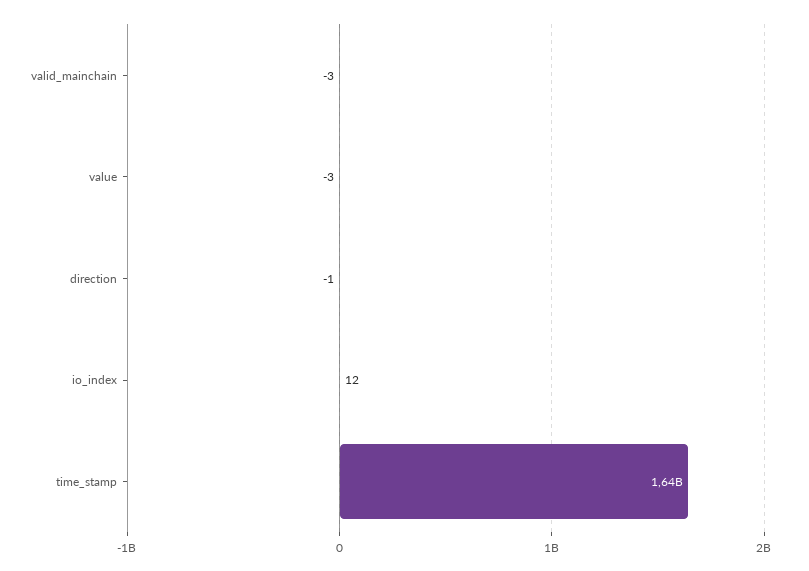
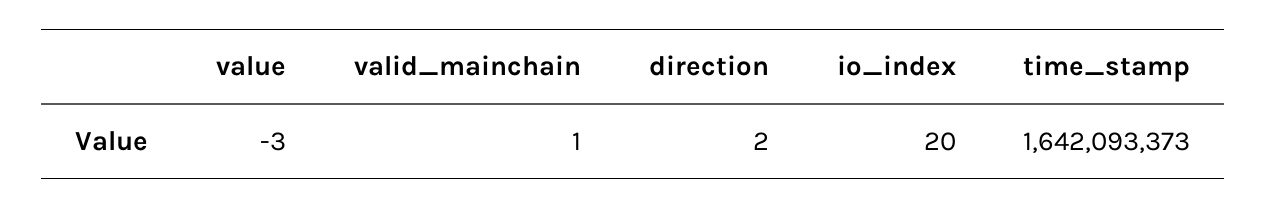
  {
-   "valid_mainchain": -3,
+   "valid_mainchain": 1,
    "value": -3,
-   "direction": -1,
+   "direction": 2,
-   "io_index": 12,
+   "io_index": 20,
    "time_stamp": 1642093373
  }

